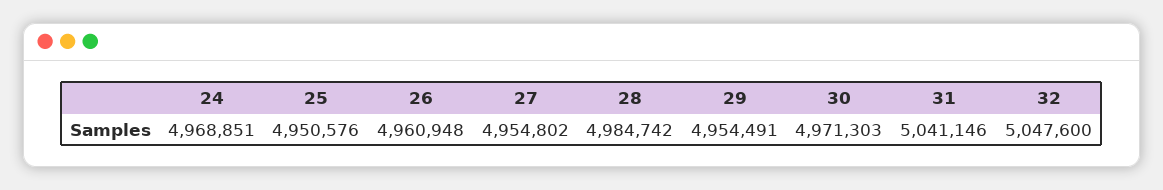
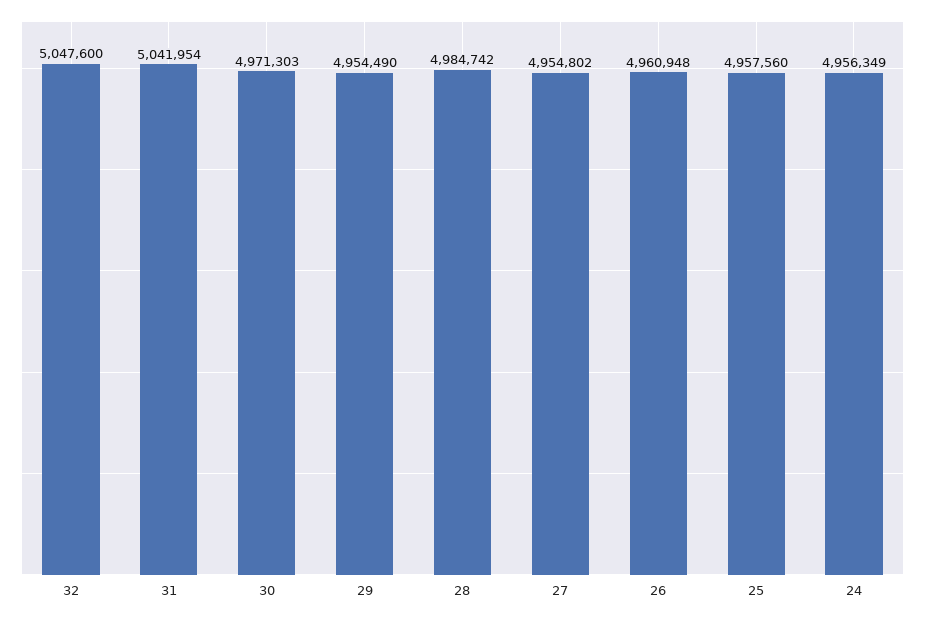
  {
-   "24": 4968851,
+   "24": 4956349,
-   "25": 4950576,
+   "25": 4957560,
    "26": 4960948,
    "27": 4954802,
    "28": 4984742,
-   "29": 4954491,
+   "29": 4954490,
    "30": 4971303,
-   "31": 5041146,
+   "31": 5041954,
    "32": 5047600
  }

